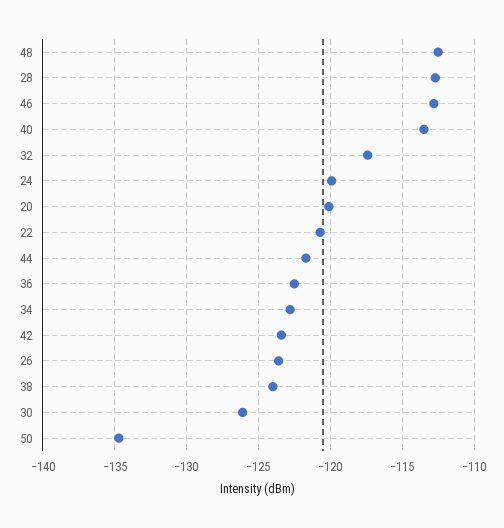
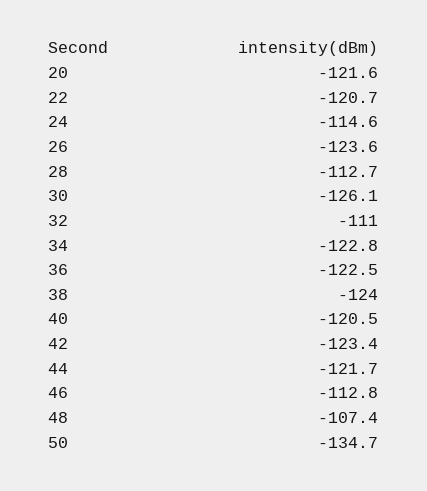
  {
-   "48": -112.5,
+   "48": -107.4,
    "28": -112.7,
    "46": -112.8,
-   "40": -113.5,
+   "40": -120.5,
-   "32": -117.5,
+   "32": -111,
-   "24": -120,
+   "24": -114.6,
-   "20": -120,
+   "20": -121.6,
    "22": -120.7,
    "44": -121.7,
    "36": -122.5,
    "34": -122.8,
    "42": -123.4,
    "26": -123.6,
    "38": -124,
    "30": -126.1,
    "50": -134.7
  }

